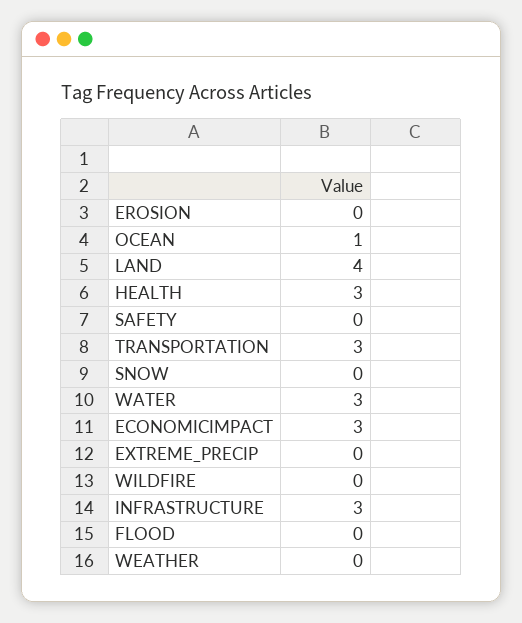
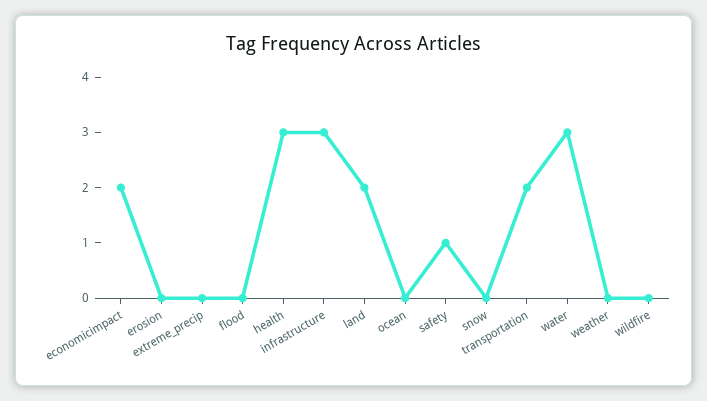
  {
    "EROSION": 0,
-   "OCEAN": 1,
+   "OCEAN": 0,
-   "LAND": 4,
+   "LAND": 2,
    "HEALTH": 3,
-   "SAFETY": 0,
+   "SAFETY": 1,
-   "TRANSPORTATION": 3,
+   "TRANSPORTATION": 2,
    "SNOW": 0,
    "WATER": 3,
-   "ECONOMICIMPACT": 3,
+   "ECONOMICIMPACT": 2,
    "EXTREME_PRECIP": 0,
    "WILDFIRE": 0,
    "INFRASTRUCTURE": 3,
    "FLOOD": 0,
    "WEATHER": 0
  }

